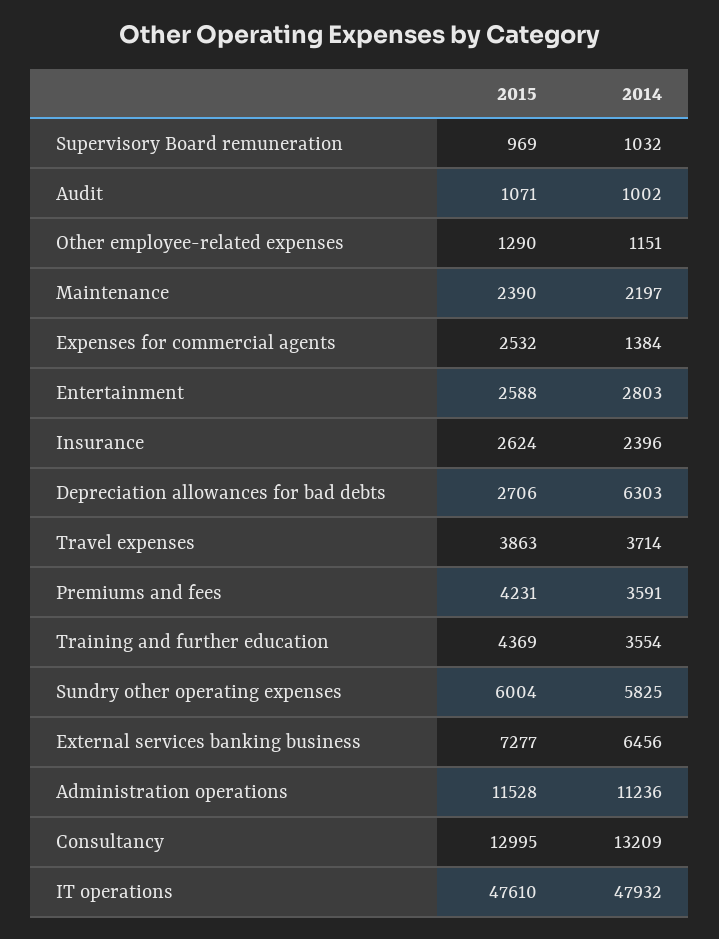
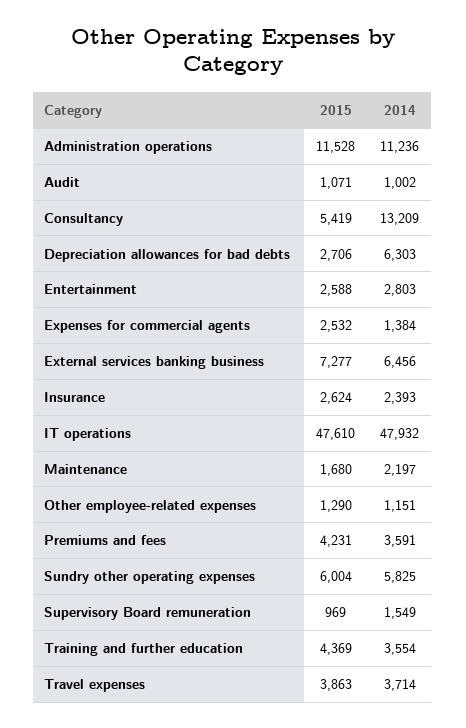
  {
    "2015": {
      "Supervisory Board remuneration": 969,
      "Audit": 1071,
      "Other employee-related expenses": 1290,
-     "Maintenance": 2390,
+     "Maintenance": 1680,
      "Expenses for commercial agents": 2532,
      "Entertainment": 2588,
      "Insurance": 2624,
      "Depreciation allowances for bad debts": 2706,
      "Travel expenses": 3863,
      "Premiums and fees": 4231,
      "Training and further education": 4369,
      "Sundry other operating expenses": 6004,
      "External services banking business": 7277,
      "Administration operations": 11528,
-     "Consultancy": 12995,
+     "Consultancy": 5419,
      "IT operations": 47610
    },
    "2014": {
-     "Supervisory Board remuneration": 1032,
+     "Supervisory Board remuneration": 1549,
      "Audit": 1002,
      "Other employee-related expenses": 1151,
      "Maintenance": 2197,
      "Expenses for commercial agents": 1384,
      "Entertainment": 2803,
-     "Insurance": 2396,
+     "Insurance": 2393,
      "Depreciation allowances for bad debts": 6303,
      "Travel expenses": 3714,
      "Premiums and fees": 3591,
      "Training and further education": 3554,
      "Sundry other operating expenses": 5825,
      "External services banking business": 6456,
      "Administration operations": 11236,
      "Consultancy": 13209,
      "IT operations": 47932
    }
  }

